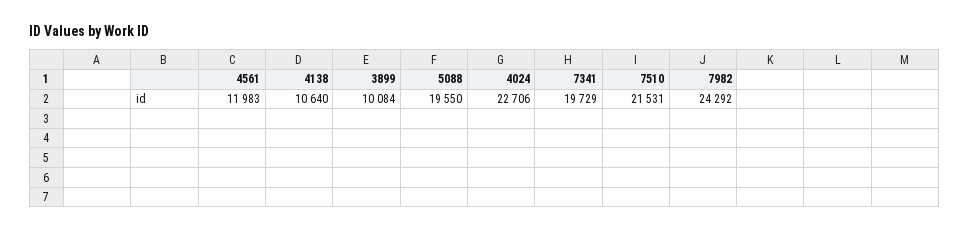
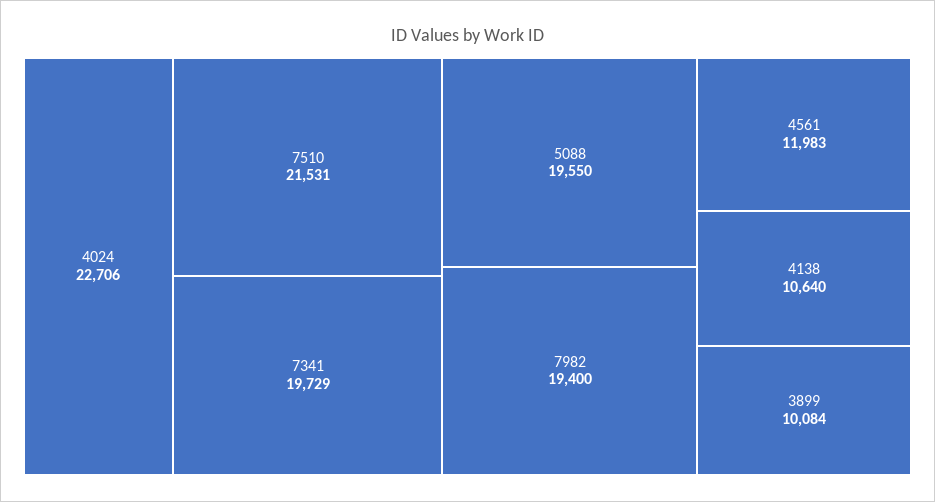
  {
    "4561": 11983,
    "4138": 10640,
    "3899": 10084,
    "5088": 19550,
    "4024": 22706,
    "7341": 19729,
    "7510": 21531,
-   "7982": 24292
+   "7982": 19400
  }

